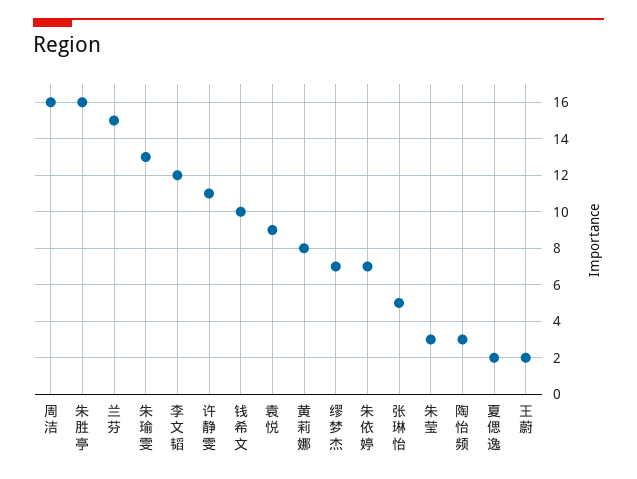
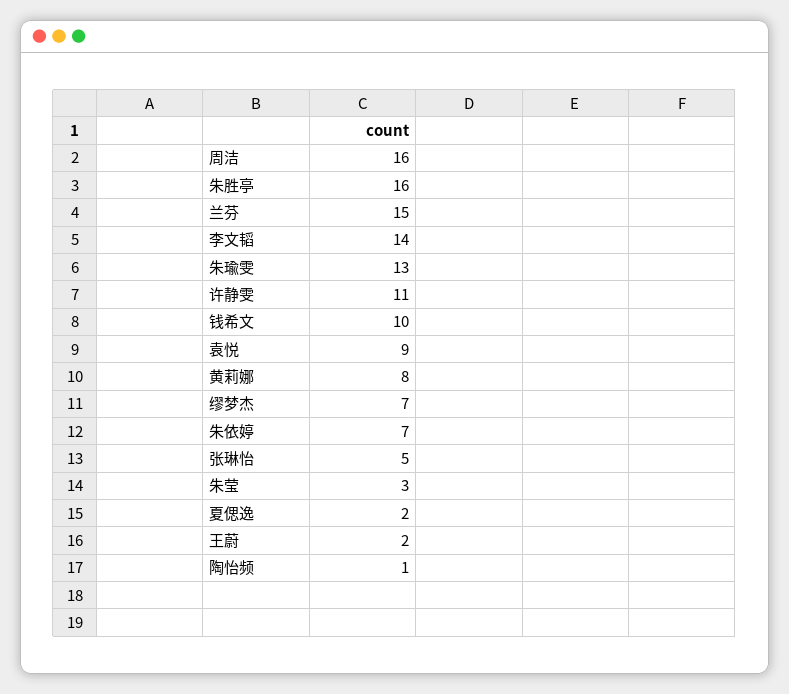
  {
    "周洁": 16,
    "朱胜亭": 16,
    "兰芬": 15,
    "朱瑜雯": 13,
-   "李文韬": 12,
+   "李文韬": 14,
    "许静雯": 11,
    "钱希文": 10,
    "袁悦": 9,
    "黄莉娜": 8,
    "缪梦杰": 7,
    "朱依婷": 7,
    "张琳怡": 5,
    "朱莹": 3,
-   "陶怡频": 3,
+   "陶怡频": 1,
    "夏偲逸": 2,
    "王蔚": 2
  }

